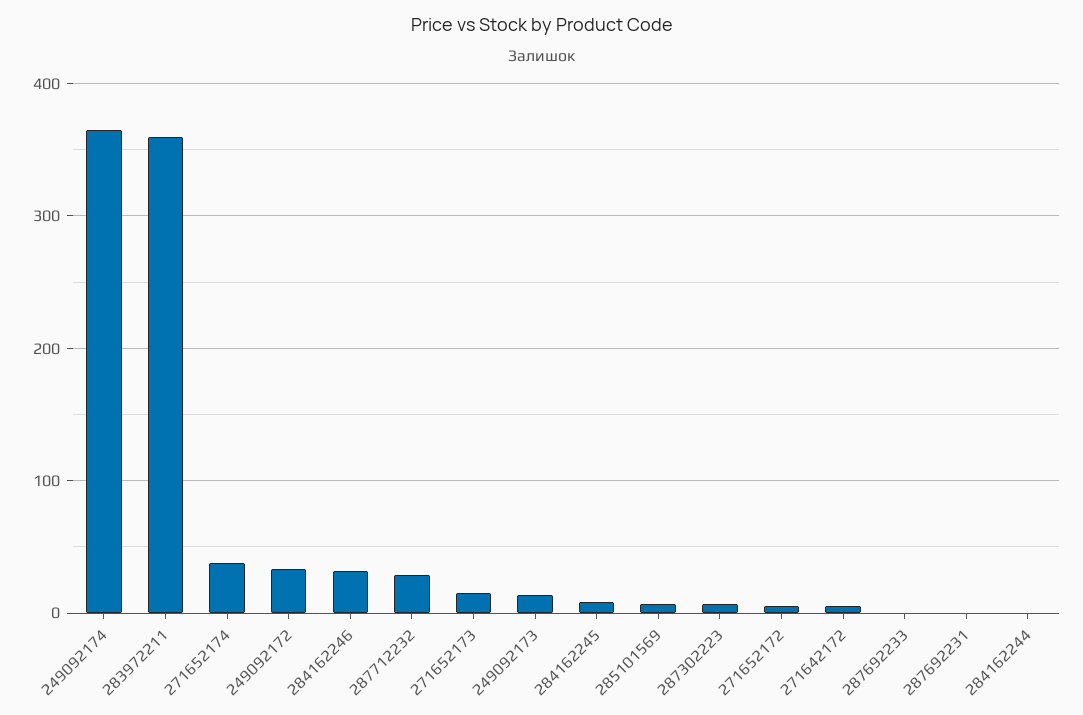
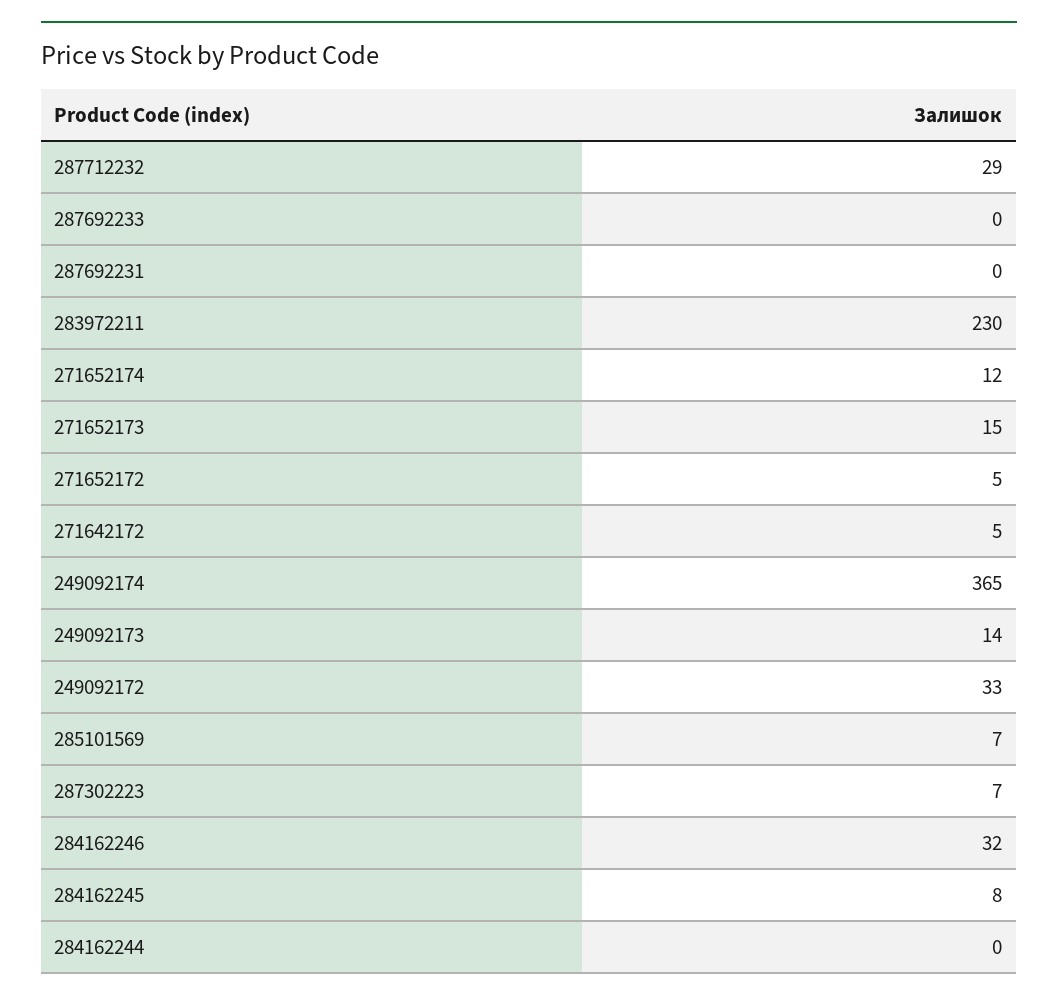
  {
    "249092174": 365,
-   "283972211": 360,
+   "283972211": 230,
-   "271652174": 40,
+   "271652174": 12,
    "249092172": 33,
    "284162246": 32,
    "287712232": 29,
    "271652173": 15,
    "249092173": 14,
    "284162245": 8,
    "285101569": 7,
    "287302223": 7,
    "271652172": 5,
    "271642172": 5,
    "287692233": 0,
    "287692231": 0,
    "284162244": 0
  }

